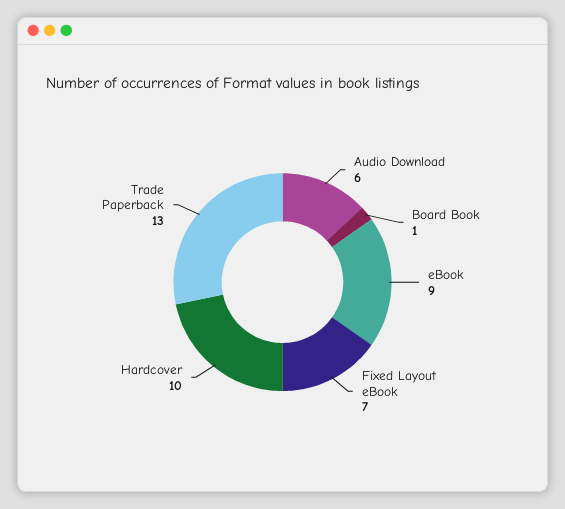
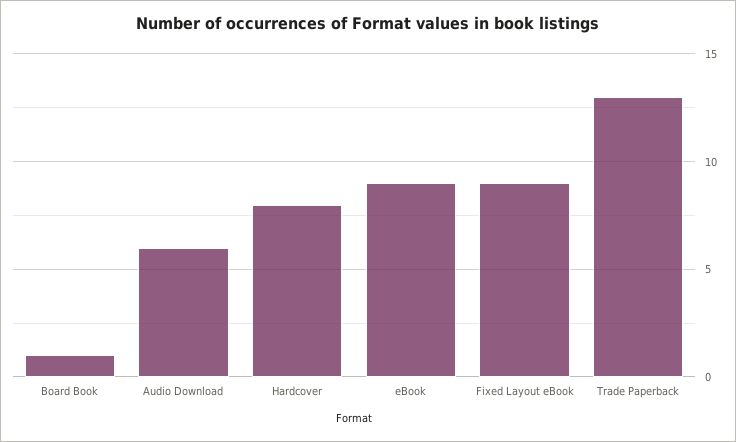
  {
    "Audio Download": 6,
    "Board Book": 1,
    "eBook": 9,
-   "Fixed Layout eBook": 7,
+   "Fixed Layout eBook": 9,
-   "Hardcover": 10,
+   "Hardcover": 8,
    "Trade Paperback": 13
  }

